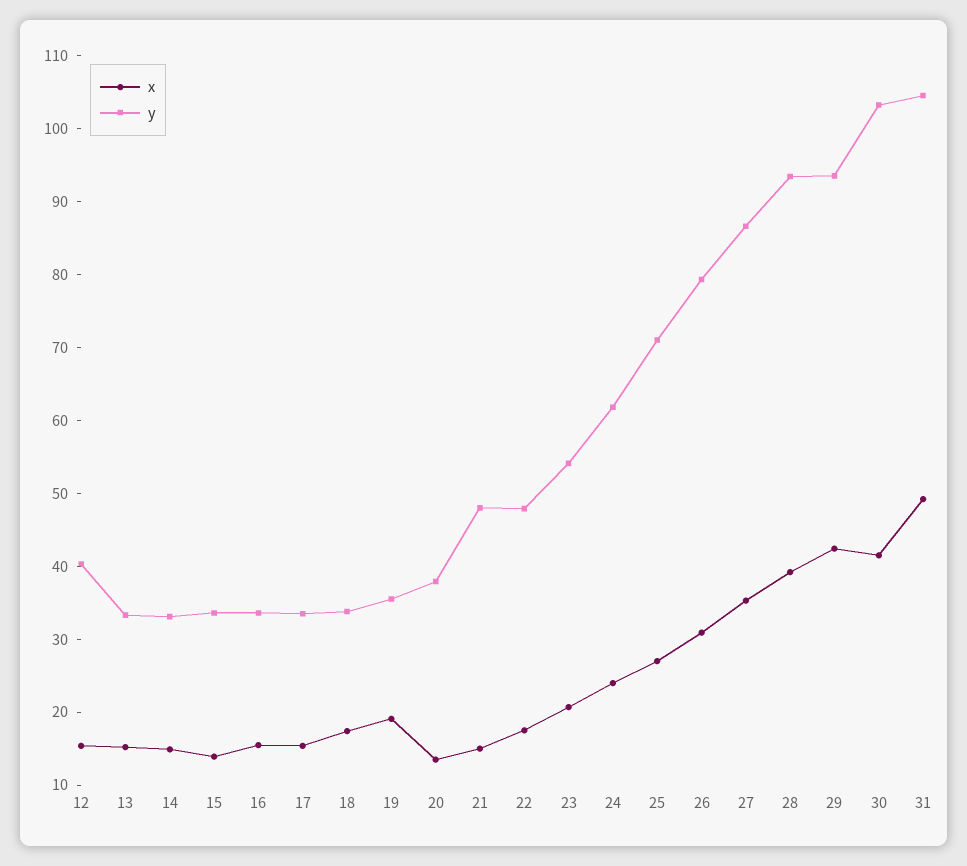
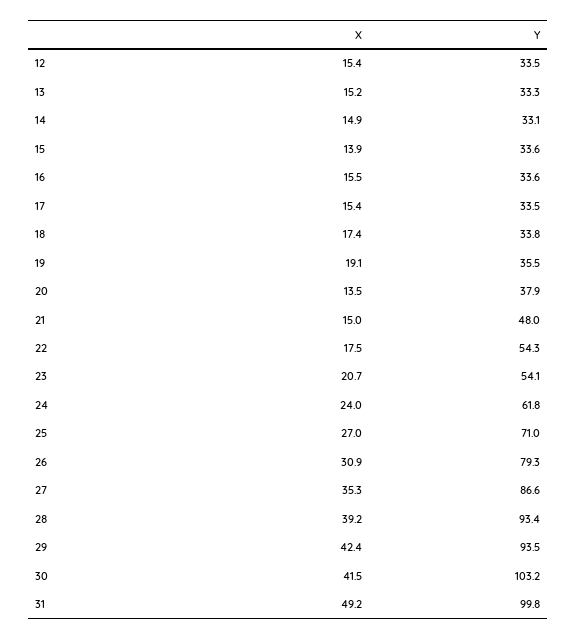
  {
    "x": {
      "12": 15.4,
      "13": 15.2,
      "14": 14.9,
      "15": 13.9,
      "16": 15.5,
      "17": 15.4,
      "18": 17.4,
      "19": 19.1,
      "20": 13.5,
      "21": 15,
      "22": 17.5,
      "23": 20.7,
      "24": 24,
      "25": 27,
      "26": 30.9,
      "27": 35.3,
      "28": 39.2,
      "29": 42.4,
      "30": 41.5,
      "31": 49.2
    },
    "y": {
-     "12": 40,
+     "12": 33.5,
      "13": 33.3,
      "14": 33.1,
      "15": 33.6,
      "16": 33.6,
      "17": 33.5,
      "18": 33.8,
      "19": 35.5,
      "20": 37.9,
      "21": 48,
-     "22": 48,
+     "22": 54.3,
      "23": 54.1,
      "24": 61.8,
      "25": 71,
      "26": 79.3,
      "27": 86.6,
      "28": 93.4,
      "29": 93.5,
      "30": 103.2,
-     "31": 104
+     "31": 99.8
    }
  }

